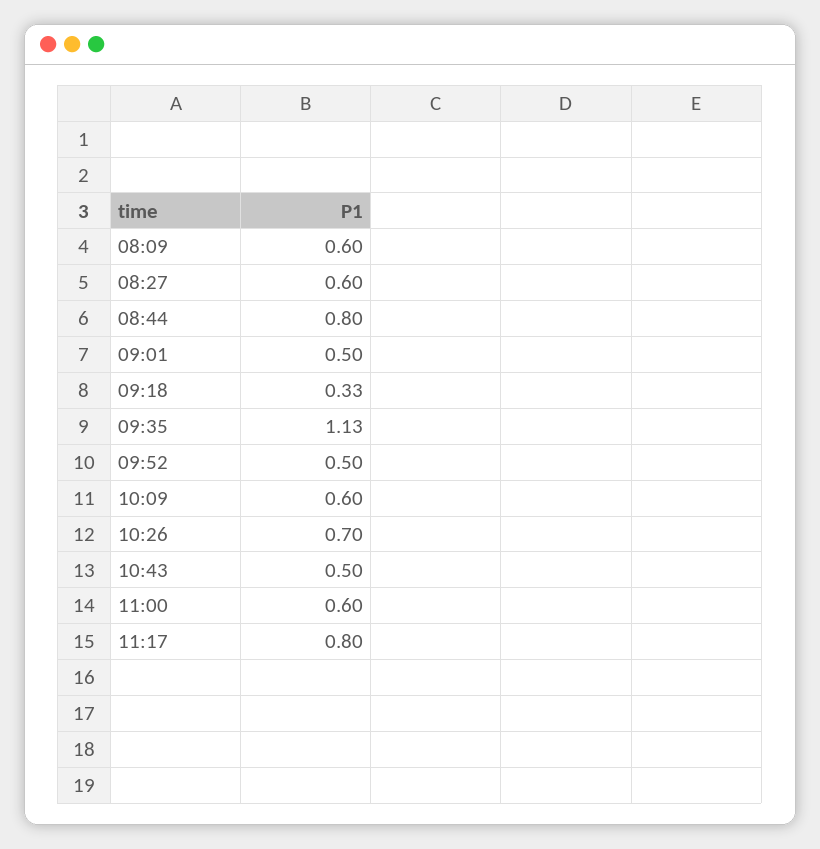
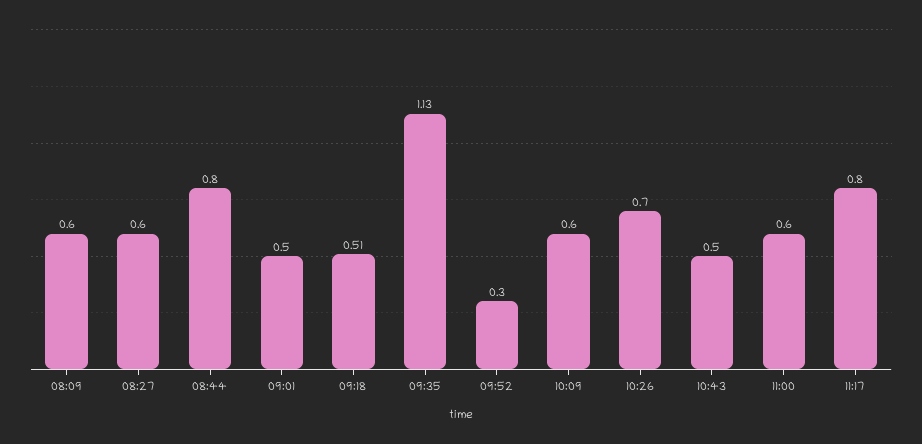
  {
    "08:09": 0.6,
    "08:27": 0.6,
    "08:44": 0.8,
    "09:01": 0.5,
-   "09:18": 0.33,
+   "09:18": 0.51,
    "09:35": 1.13,
-   "09:52": 0.5,
+   "09:52": 0.3,
    "10:09": 0.6,
    "10:26": 0.7,
    "10:43": 0.5,
    "11:00": 0.6,
    "11:17": 0.8
  }

